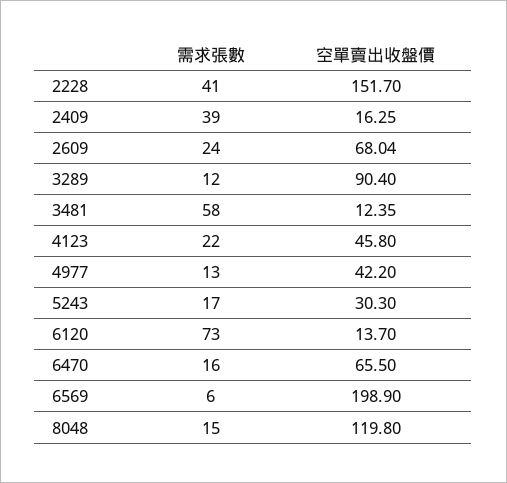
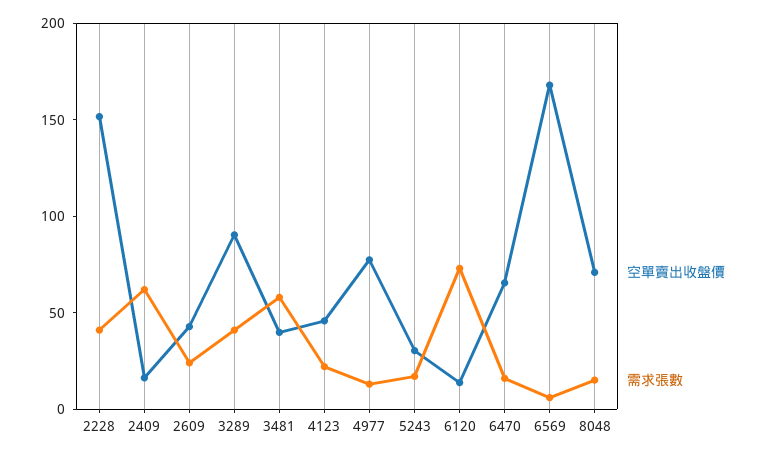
  {
    "需求張數": {
      "2228": 41,
-     "2409": 39,
+     "2409": 60,
      "2609": 24,
-     "3289": 12,
+     "3289": 40,
      "3481": 58,
      "4123": 22,
      "4977": 13,
      "5243": 17,
      "6120": 73,
      "6470": 16,
      "6569": 6,
      "8048": 15
    },
    "空單賣出收盤價": {
      "2228": 151.7,
      "2409": 16.25,
-     "2609": 68.04,
+     "2609": 40,
      "3289": 90.4,
-     "3481": 12.35,
+     "3481": 40,
      "4123": 45.8,
-     "4977": 42.2,
+     "4977": 80,
      "5243": 30.3,
      "6120": 13.7,
      "6470": 65.5,
-     "6569": 198.9,
+     "6569": 170,
-     "8048": 119.8
+     "8048": 70
    }
  }

